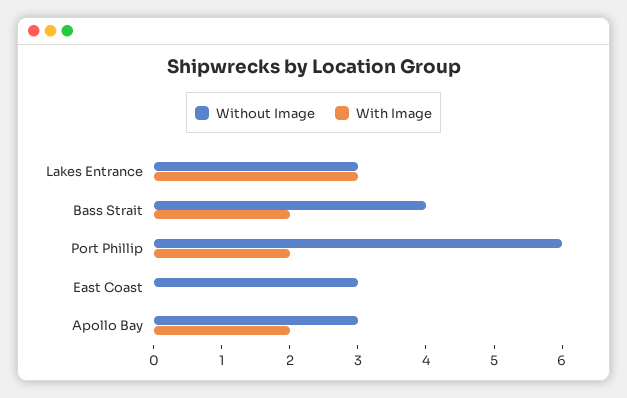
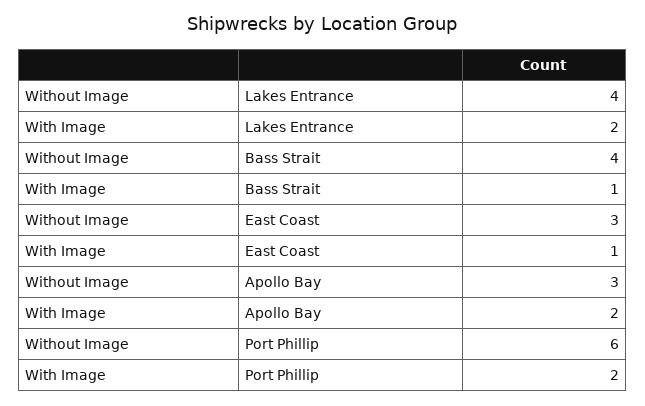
  {
    "Without Image": {
-     "Lakes Entrance": 3,
+     "Lakes Entrance": 4,
      "Bass Strait": 4,
      "Port Phillip": 6,
      "East Coast": 3,
      "Apollo Bay": 3
    },
    "With Image": {
-     "Lakes Entrance": 3,
+     "Lakes Entrance": 2,
-     "Bass Strait": 2,
+     "Bass Strait": 1,
      "Port Phillip": 2,
-     "East Coast": 0,
+     "East Coast": 1,
      "Apollo Bay": 2
    }
  }

